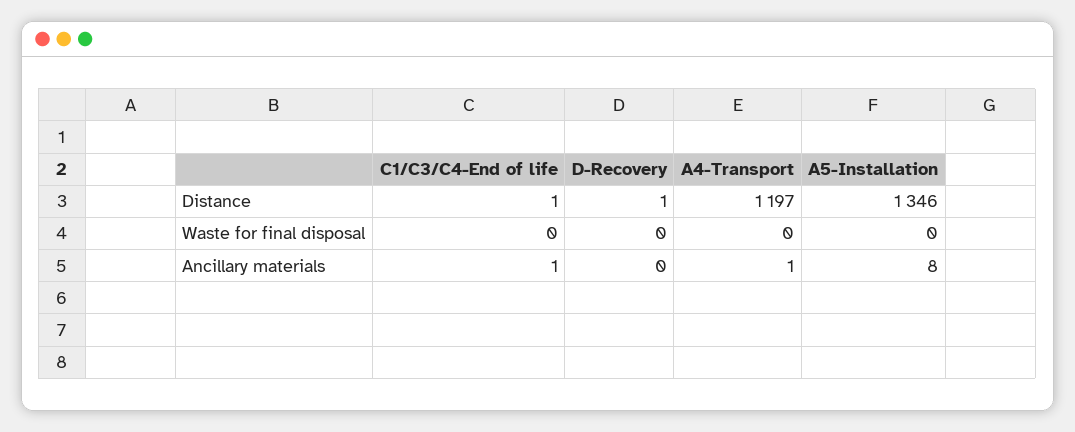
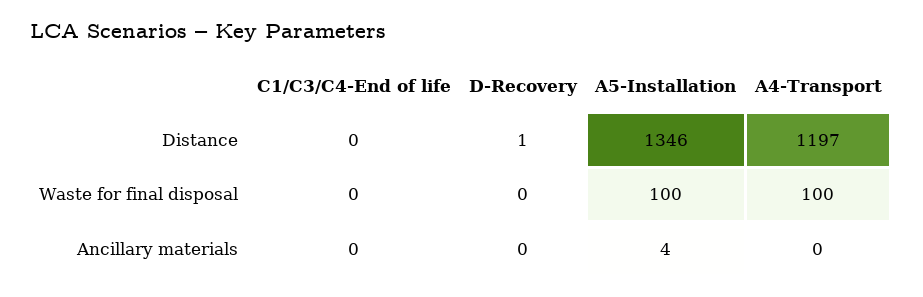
  {
    "C1/C3/C4-End of life": {
-     "Distance": 1,
+     "Distance": 0,
      "Waste for final disposal": 0,
-     "Ancillary materials": 1
+     "Ancillary materials": 0
    },
    "D-Recovery": {
      "Distance": 1,
      "Waste for final disposal": 0,
      "Ancillary materials": 0
    },
    "A4-Transport": {
      "Distance": 1197,
-     "Waste for final disposal": 0,
+     "Waste for final disposal": 100,
-     "Ancillary materials": 1
+     "Ancillary materials": 0
    },
    "A5-Installation": {
      "Distance": 1346,
-     "Waste for final disposal": 0,
+     "Waste for final disposal": 100,
-     "Ancillary materials": 8
+     "Ancillary materials": 4
    }
  }

